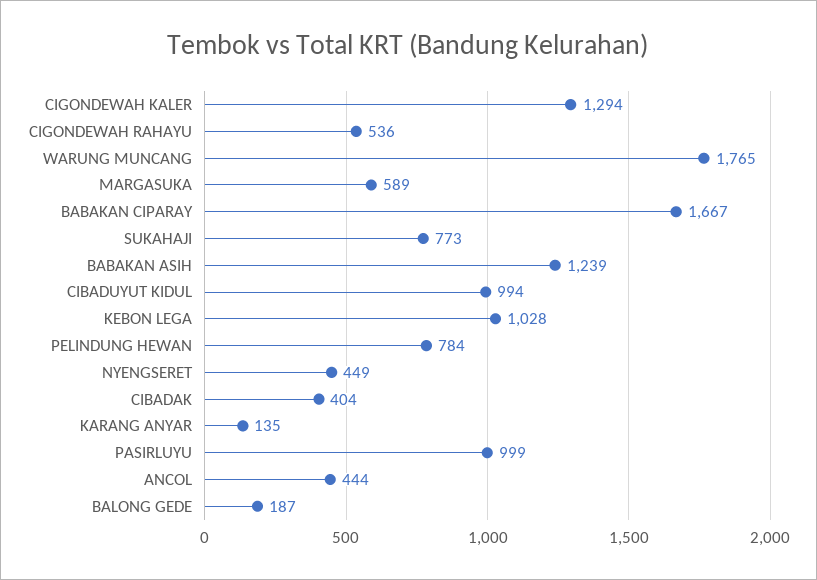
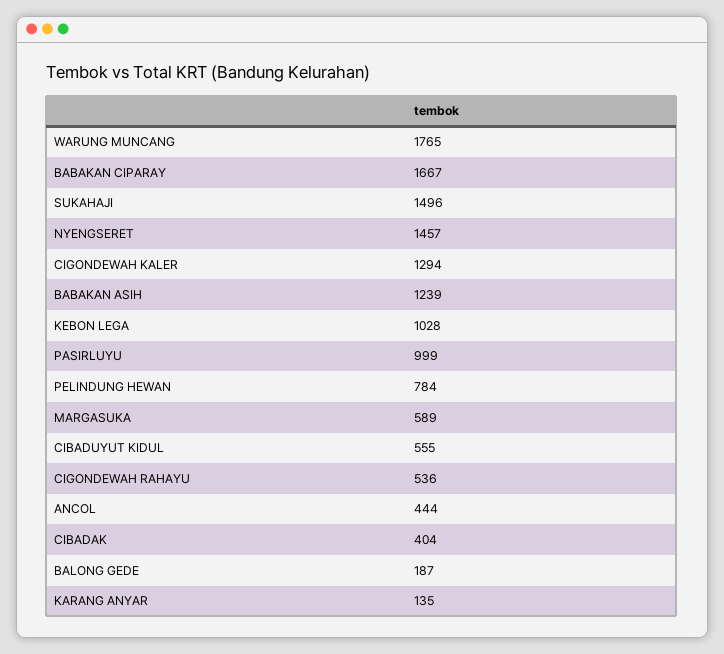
  {
    "CIGONDEWAH KALER": 1294,
    "CIGONDEWAH RAHAYU": 536,
    "WARUNG MUNCANG": 1765,
    "MARGASUKA": 589,
    "BABAKAN CIPARAY": 1667,
-   "SUKAHAJI": 773,
+   "SUKAHAJI": 1496,
    "BABAKAN ASIH": 1239,
-   "CIBADUYUT KIDUL": 994,
+   "CIBADUYUT KIDUL": 555,
    "KEBON LEGA": 1028,
    "PELINDUNG HEWAN": 784,
-   "NYENGSERET": 449,
+   "NYENGSERET": 1457,
    "CIBADAK": 404,
    "KARANG ANYAR": 135,
    "PASIRLUYU": 999,
    "ANCOL": 444,
    "BALONG GEDE": 187
  }

